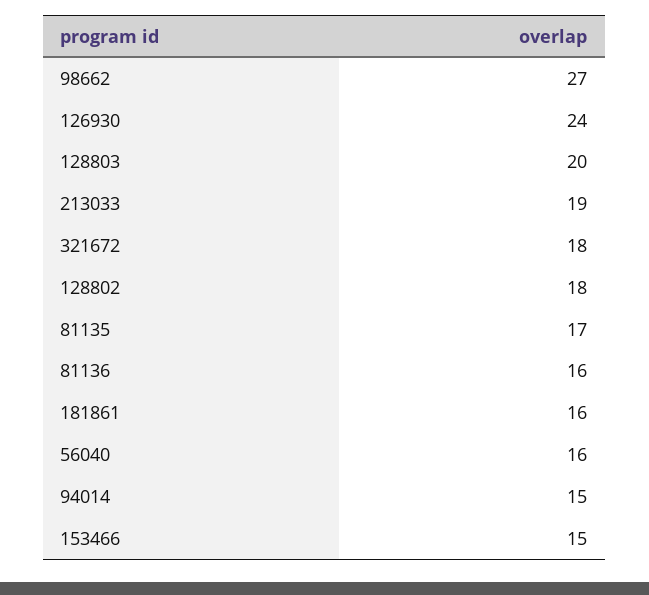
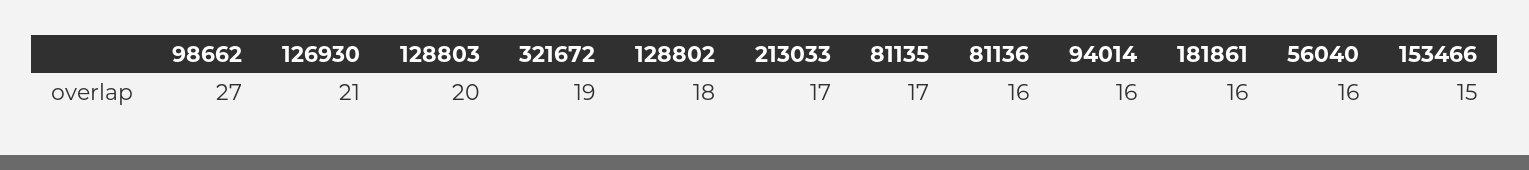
  {
    "98662": 27,
-   "126930": 24,
+   "126930": 21,
    "128803": 20,
-   "213033": 19,
+   "213033": 17,
-   "321672": 18,
+   "321672": 19,
    "128802": 18,
    "81135": 17,
    "81136": 16,
    "181861": 16,
    "56040": 16,
-   "94014": 15,
+   "94014": 16,
    "153466": 15
  }

